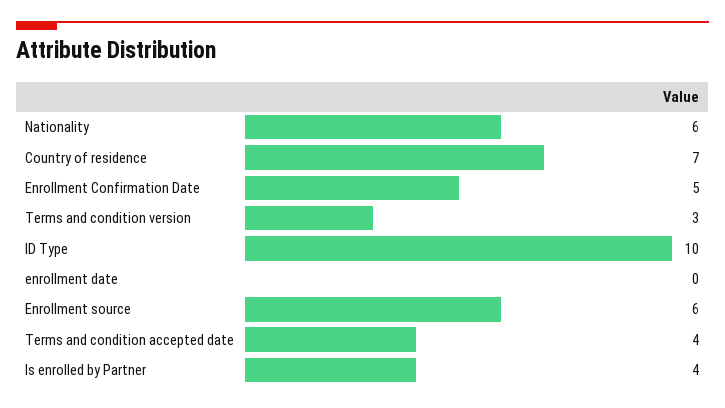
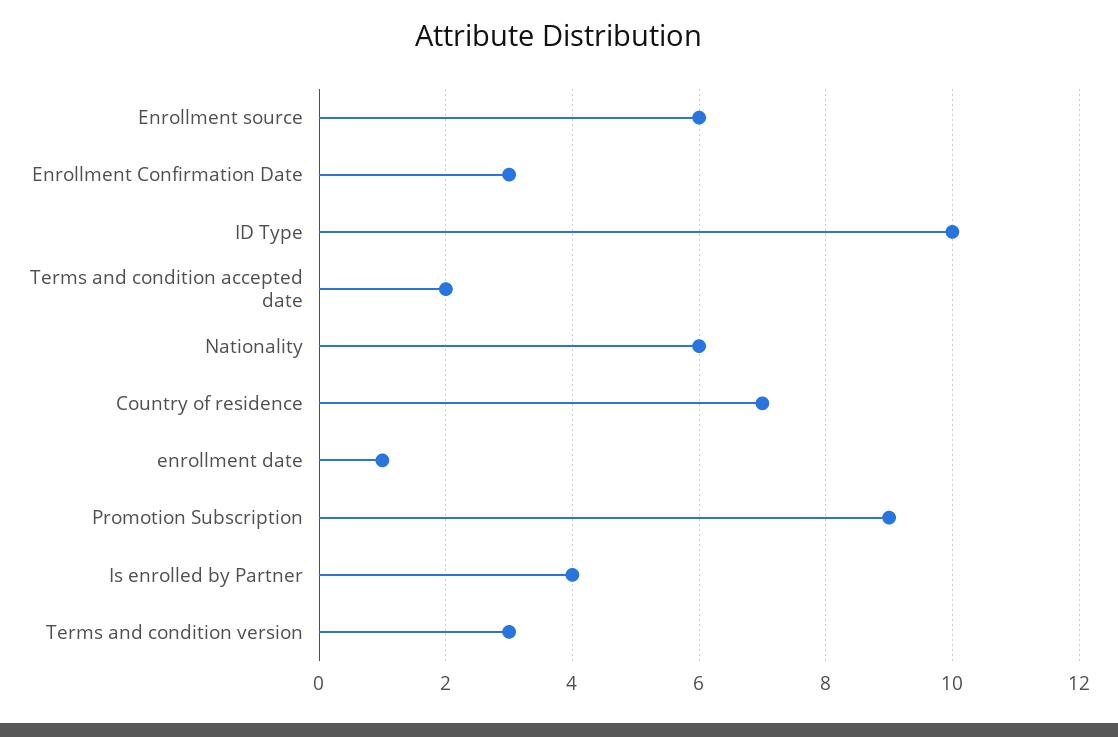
  {
    "Nationality": 6,
    "Country of residence": 7,
-   "Enrollment Confirmation Date": 5,
+   "Enrollment Confirmation Date": 3,
    "Terms and condition version": 3,
    "ID Type": 10,
-   "enrollment date": 0,
+   "enrollment date": 1,
    "Enrollment source": 6,
-   "Terms and condition accepted date": 4,
+   "Terms and condition accepted date": 2,
-   "Is enrolled by Partner": 4
+   "Is enrolled by Partner": 4,
+   "Promotion Subscription": 9
  }

